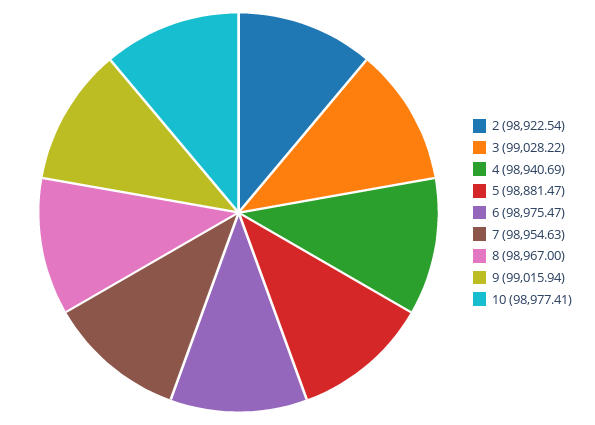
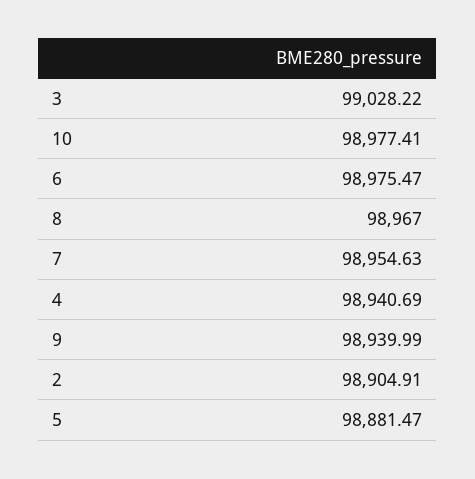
  {
-   "2": 98922.54,
+   "2": 98904.91,
    "3": 99028.22,
    "4": 98940.69,
    "5": 98881.47,
    "6": 98975.47,
    "7": 98954.63,
    "8": 98967,
-   "9": 99015.94,
+   "9": 98939.99,
    "10": 98977.41
  }

